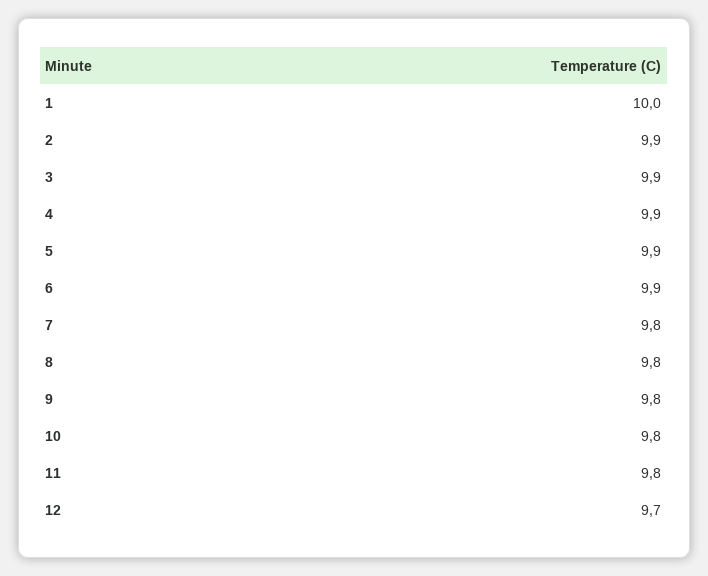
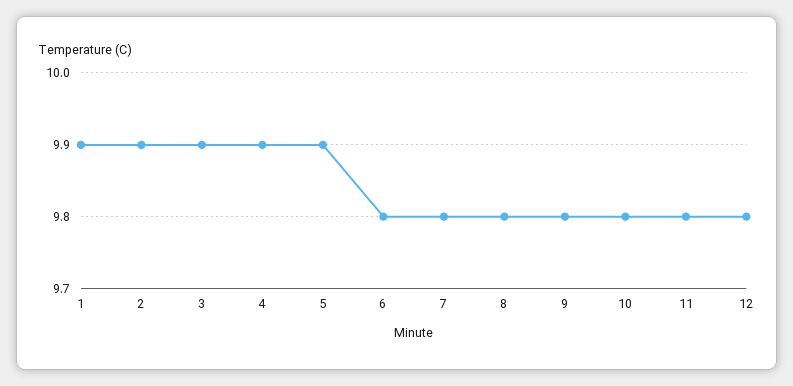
  {
-   "1": 10,
+   "1": 9.9,
    "2": 9.9,
    "3": 9.9,
    "4": 9.9,
    "5": 9.9,
-   "6": 9.9,
+   "6": 9.8,
    "7": 9.8,
    "8": 9.8,
    "9": 9.8,
    "10": 9.8,
    "11": 9.8,
-   "12": 9.7
+   "12": 9.8
  }

